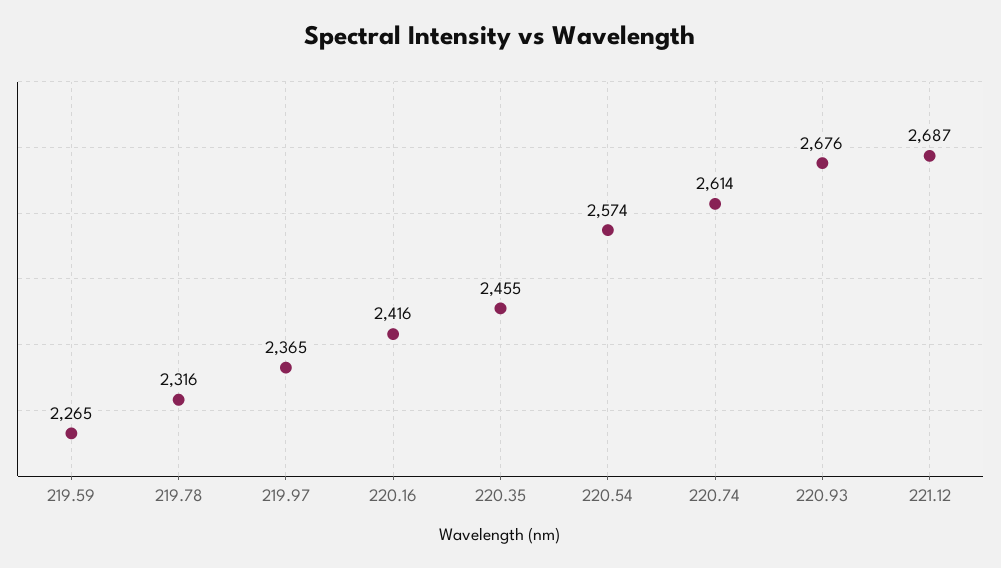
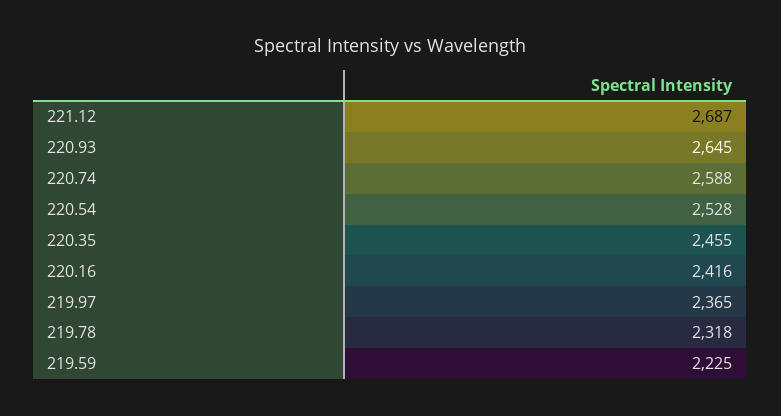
  {
-   "219.59": 2265,
+   "219.59": 2225,
-   "219.78": 2316,
+   "219.78": 2318,
    "219.97": 2365,
    "220.16": 2416,
    "220.35": 2455,
-   "220.54": 2574,
+   "220.54": 2528,
-   "220.74": 2614,
+   "220.74": 2588,
-   "220.93": 2676,
+   "220.93": 2645,
    "221.12": 2687
  }

